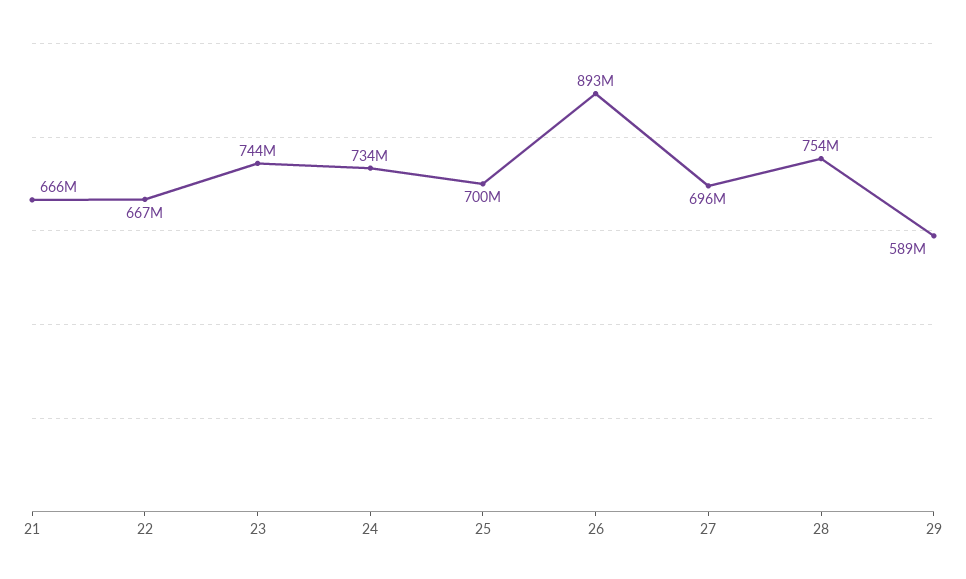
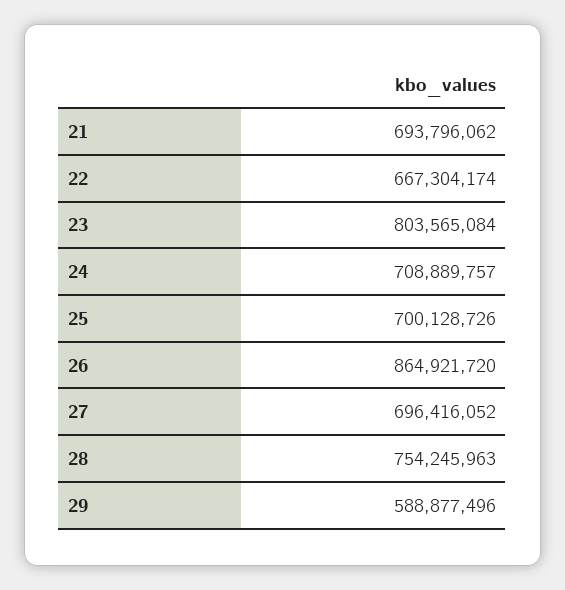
  {
-   "21": 666000000,
+   "21": 693796062,
    "22": 667304174,
-   "23": 744000000,
+   "23": 803565084,
-   "24": 734000000,
+   "24": 708889757,
    "25": 700128726,
-   "26": 893000000,
+   "26": 864921720,
    "27": 696416052,
    "28": 754245963,
    "29": 588877496
  }

